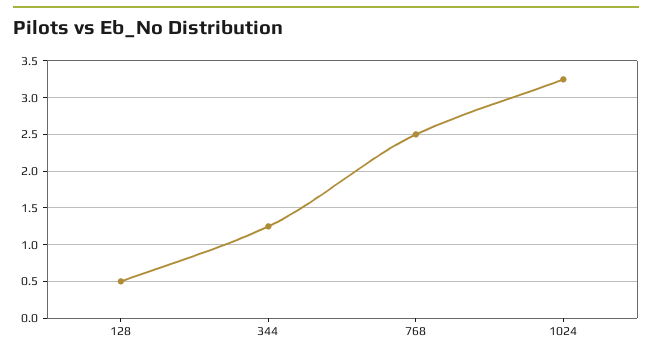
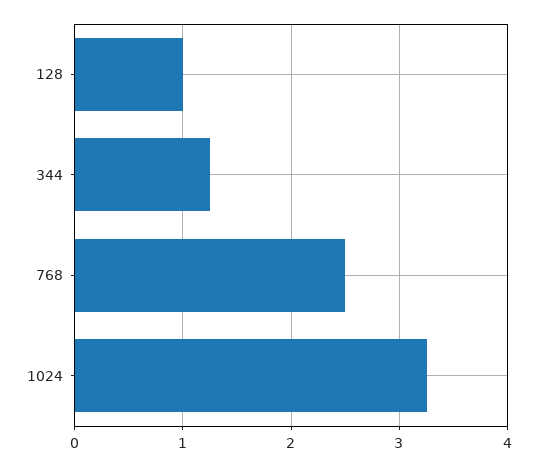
  {
-   "128": 0.5,
+   "128": 1,
    "344": 1.3,
    "768": 2.5,
    "1024": 3.3
  }

